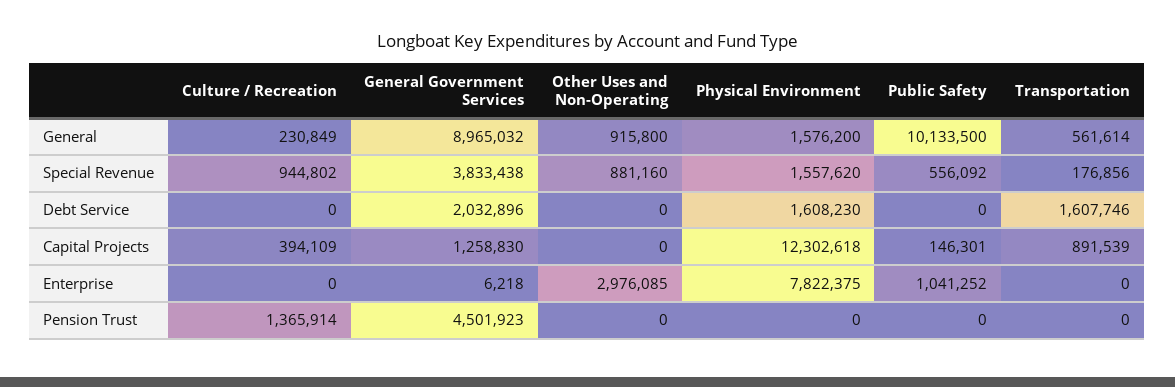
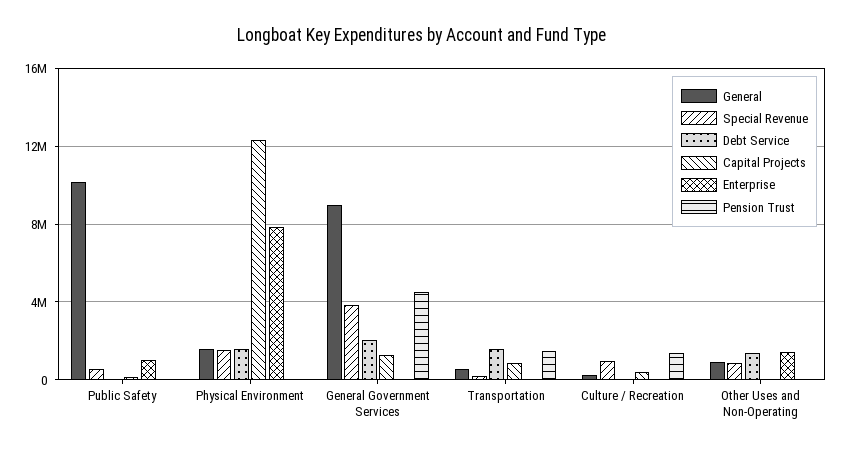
  {
    "General": {
      "Culture / Recreation": 230849,
      "General Government Services": 8965032,
      "Other Uses and Non-Operating": 915800,
      "Physical Environment": 1576200,
      "Public Safety": 10133500,
      "Transportation": 561614
    },
    "Special Revenue": {
      "Culture / Recreation": 944802,
      "General Government Services": 3833438,
      "Other Uses and Non-Operating": 881160,
      "Physical Environment": 1557620,
      "Public Safety": 556092,
      "Transportation": 176856
    },
    "Debt Service": {
      "Culture / Recreation": 0,
      "General Government Services": 2032896,
-     "Other Uses and Non-Operating": 0,
+     "Other Uses and Non-Operating": 1500000,
      "Physical Environment": 1608230,
      "Public Safety": 0,
      "Transportation": 1607746
    },
    "Capital Projects": {
      "Culture / Recreation": 394109,
      "General Government Services": 1258830,
      "Other Uses and Non-Operating": 0,
      "Physical Environment": 12302618,
      "Public Safety": 146301,
      "Transportation": 891539
    },
    "Enterprise": {
      "Culture / Recreation": 0,
      "General Government Services": 6218,
-     "Other Uses and Non-Operating": 2976085,
+     "Other Uses and Non-Operating": 1500000,
      "Physical Environment": 7822375,
      "Public Safety": 1041252,
      "Transportation": 0
    },
    "Pension Trust": {
      "Culture / Recreation": 1365914,
      "General Government Services": 4501923,
      "Other Uses and Non-Operating": 0,
      "Physical Environment": 0,
      "Public Safety": 0,
-     "Transportation": 0
+     "Transportation": 1500000
    }
  }

